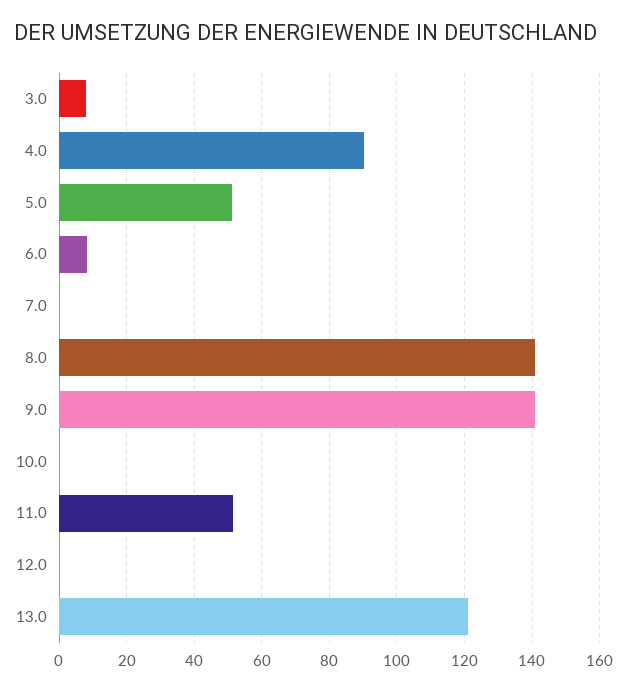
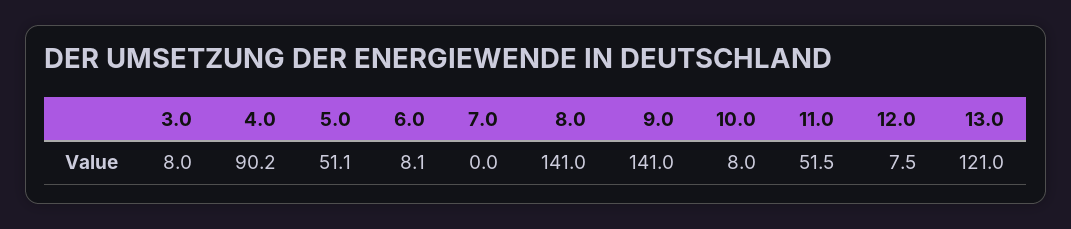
  {
    "3.0": 8,
    "4.0": 90.2,
    "5.0": 51.1,
    "6.0": 8.1,
    "7.0": 0,
    "8.0": 141,
    "9.0": 141,
-   "10.0": 0,
+   "10.0": 8,
    "11.0": 51.5,
-   "12.0": 0,
+   "12.0": 7.5,
    "13.0": 121
  }

